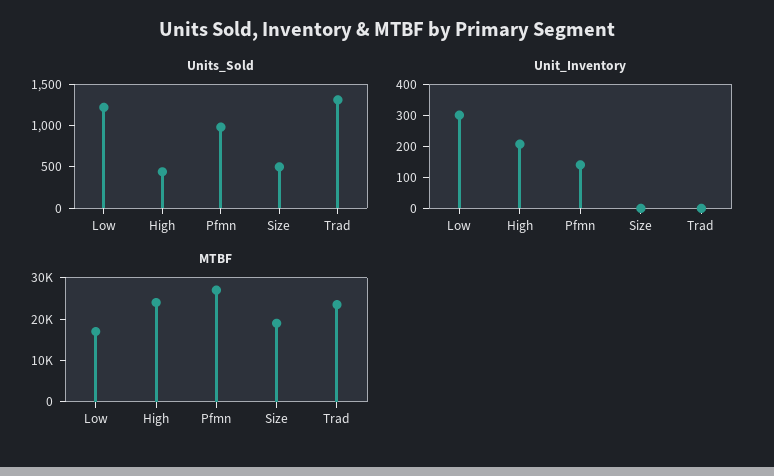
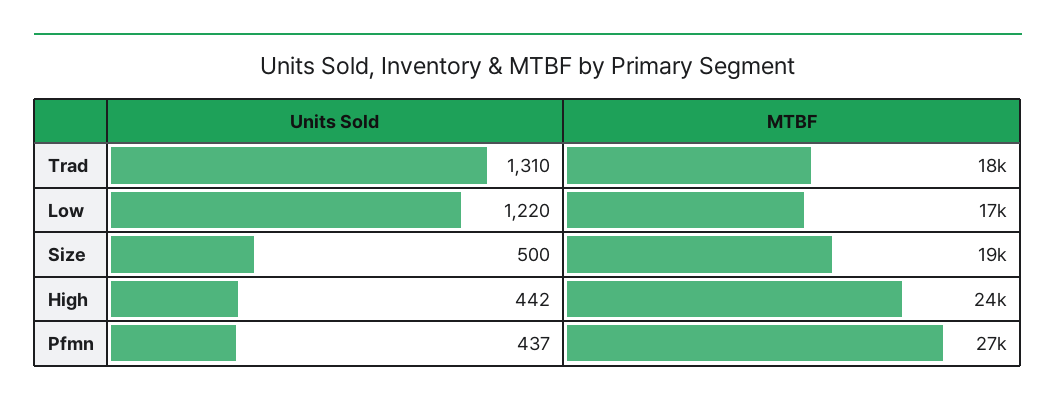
  {
    "Units_Sold": {
      "Low": 1220,
      "High": 442,
-     "Pfmn": 1000,
+     "Pfmn": 437,
      "Size": 500,
      "Trad": 1310
    },
-   "Unit_Inventory": {
-     "Low": 300,
-     "High": 200,
-     "Pfmn": 150,
-     "Size": 0,
-     "Trad": 0
-   },
    "MTBF": {
      "Low": 17000,
      "High": 24000,
      "Pfmn": 27000,
      "Size": 19000,
-     "Trad": 24000
+     "Trad": 18000
    }
  }

